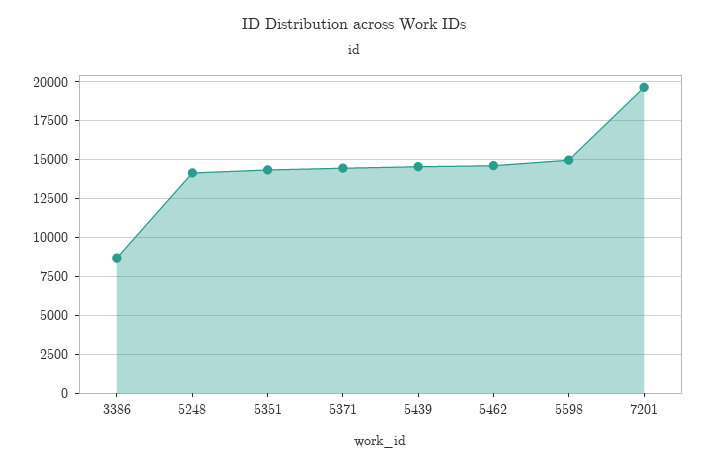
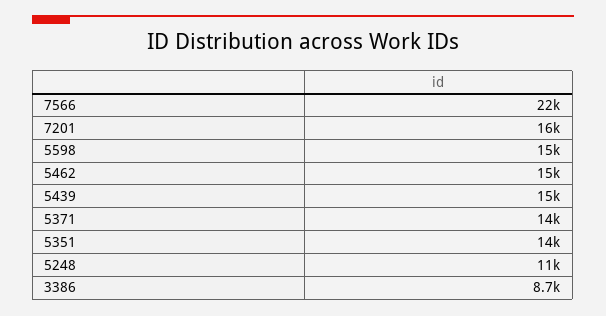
  {
    "3386": 8700,
-   "5248": 14000,
+   "5248": 11000,
    "5351": 14000,
    "5371": 14000,
    "5439": 15000,
    "5462": 15000,
    "5598": 15000,
-   "7201": 19500
+   "7201": 16000,
+   "7566": 22000
  }

